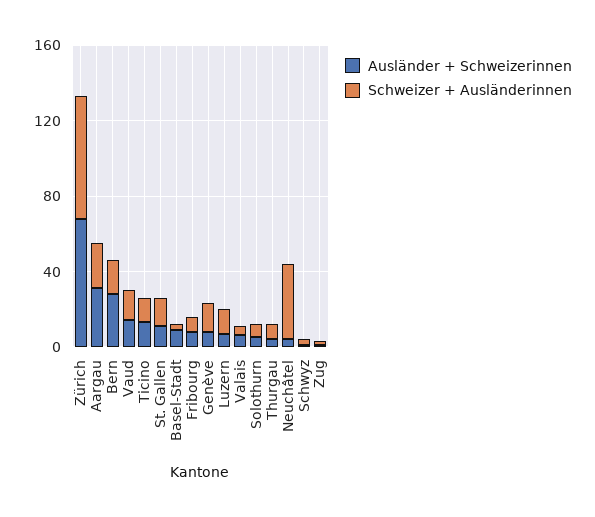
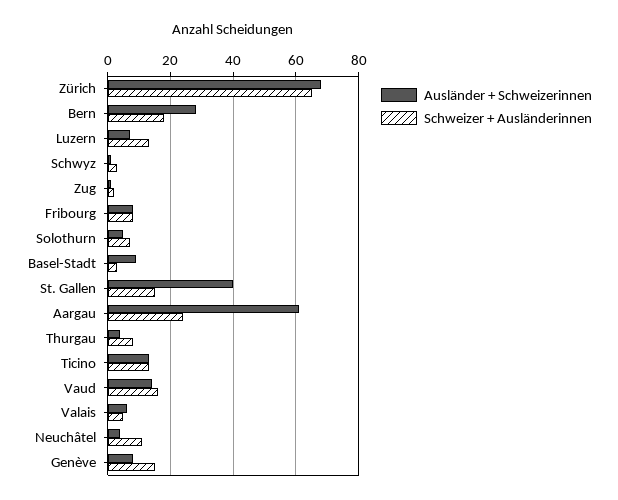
  {
    "Ausländer + Schweizerinnen": {
      "Zürich": 70,
-     "Aargau": 30,
+     "Aargau": 60,
      "Bern": 30,
      "Vaud": 15,
      "Ticino": 15,
-     "St. Gallen": 10,
+     "St. Gallen": 40,
      "Basel-Stadt": 10,
      "Fribourg": 10,
      "Genève": 10,
      "Luzern": 5,
      "Valais": 5,
      "Solothurn": 5,
      "Thurgau": 5,
      "Neuchâtel": 5,
      "Schwyz": 0,
      "Zug": 0
    },
    "Schweizer + Ausländerinnen": {
      "Zürich": 65,
      "Aargau": 25,
      "Bern": 20,
      "Vaud": 15,
      "Ticino": 15,
      "St. Gallen": 15,
      "Basel-Stadt": 5,
      "Fribourg": 10,
      "Genève": 15,
      "Luzern": 15,
      "Valais": 5,
      "Solothurn": 5,
      "Thurgau": 10,
-     "Neuchâtel": 40,
+     "Neuchâtel": 10,
      "Schwyz": 5,
      "Zug": 0
    }
  }

